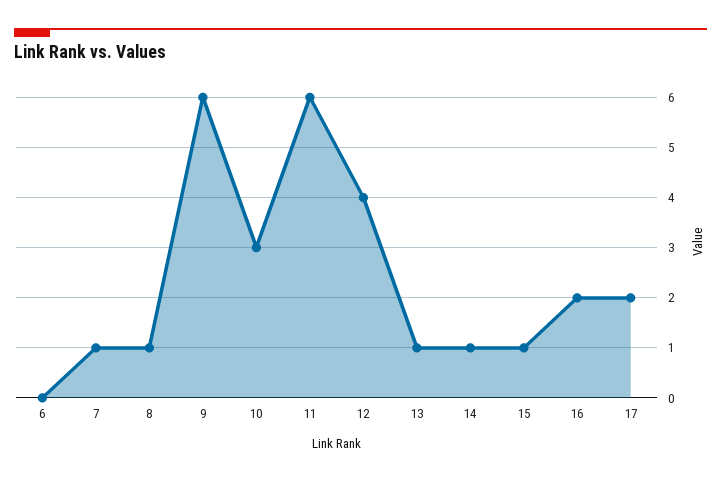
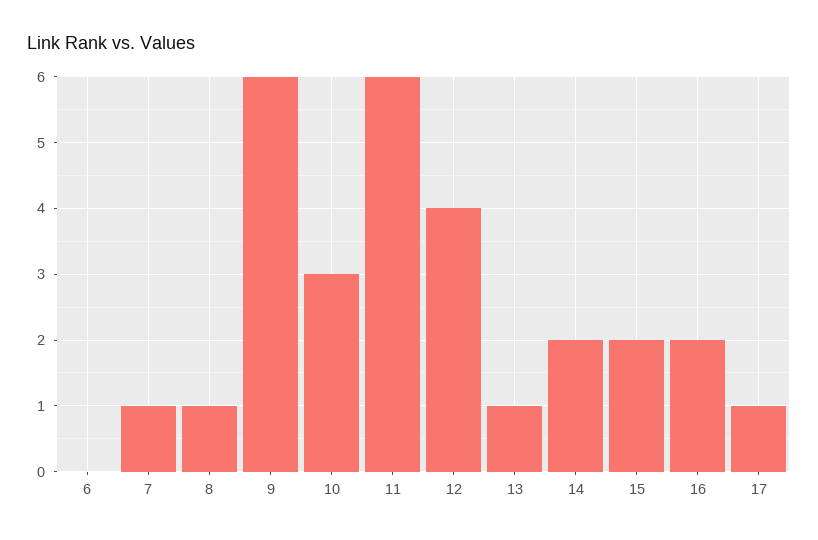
  {
    "6": 0,
    "7": 1,
    "8": 1,
    "9": 6,
    "10": 3,
    "11": 6,
    "12": 4,
    "13": 1,
-   "14": 1,
+   "14": 2,
-   "15": 1,
+   "15": 2,
    "16": 2,
-   "17": 2
+   "17": 1
  }

